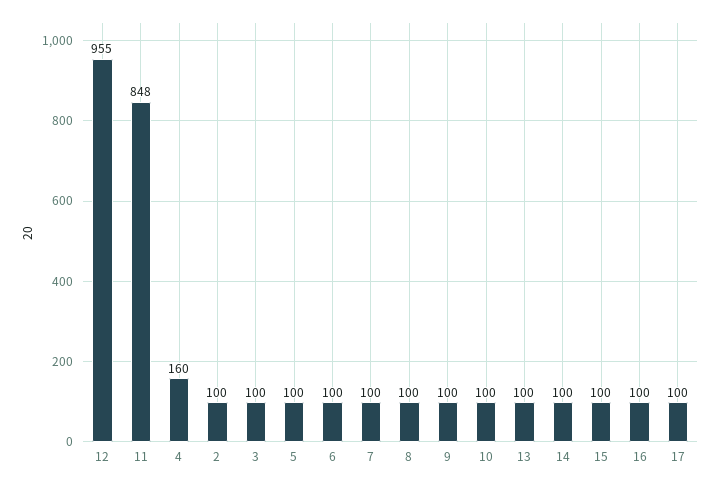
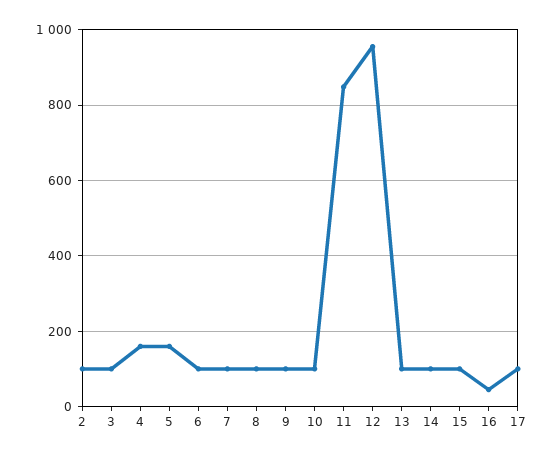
  {
    "12": 955,
    "11": 848,
    "4": 160,
    "2": 100,
    "3": 100,
-   "5": 100,
+   "5": 160,
    "6": 100,
    "7": 100,
    "8": 100,
    "9": 100,
    "10": 100,
    "13": 100,
    "14": 100,
    "15": 100,
-   "16": 100,
+   "16": 40,
    "17": 100
  }

